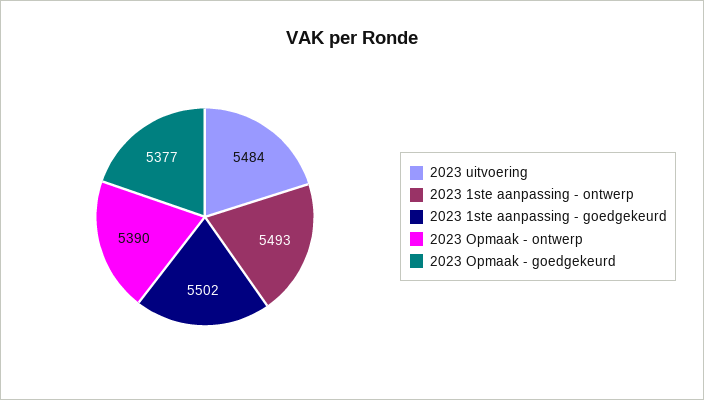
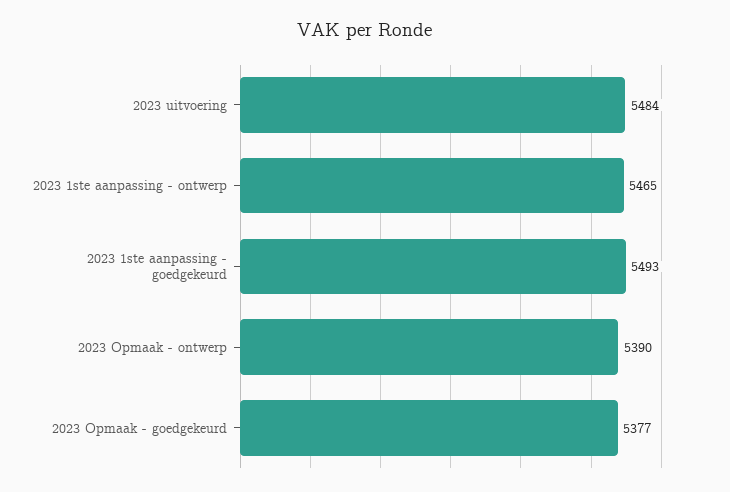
  {
    "2023 uitvoering": 5484,
-   "2023 1ste aanpassing - ontwerp": 5493,
+   "2023 1ste aanpassing - ontwerp": 5465,
-   "2023 1ste aanpassing - goedgekeurd": 5502,
+   "2023 1ste aanpassing - goedgekeurd": 5493,
    "2023 Opmaak - ontwerp": 5390,
    "2023 Opmaak - goedgekeurd": 5377
  }

